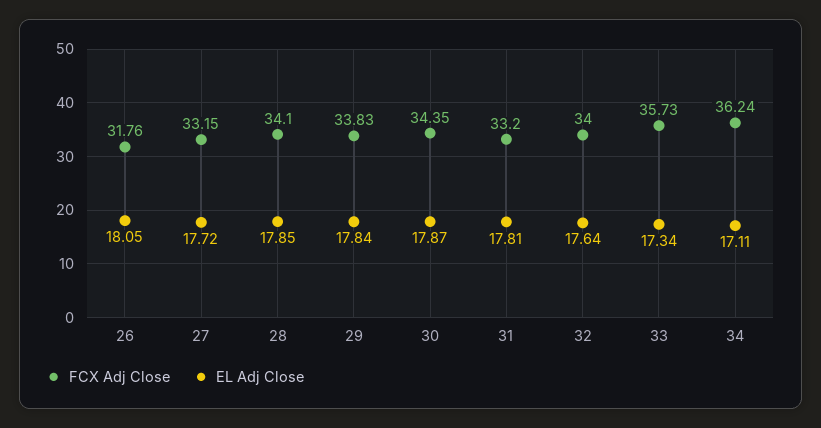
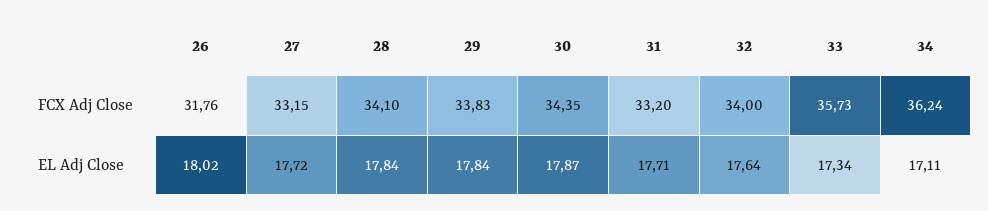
  {
    "FCX Adj Close": {
      "26": 31.76,
      "27": 33.15,
      "28": 34.1,
      "29": 33.83,
      "30": 34.35,
      "31": 33.2,
      "32": 34,
      "33": 35.73,
      "34": 36.24
    },
    "EL Adj Close": {
-     "26": 18.05,
+     "26": 18.02,
      "27": 17.72,
-     "28": 17.85,
+     "28": 17.84,
      "29": 17.84,
      "30": 17.87,
-     "31": 17.81,
+     "31": 17.71,
      "32": 17.64,
      "33": 17.34,
      "34": 17.11
    }
  }

